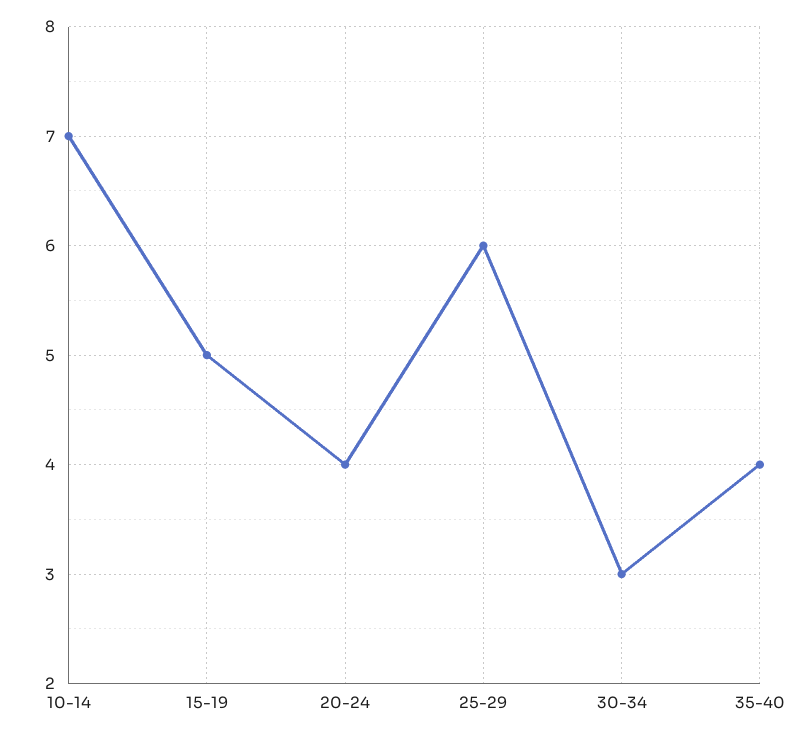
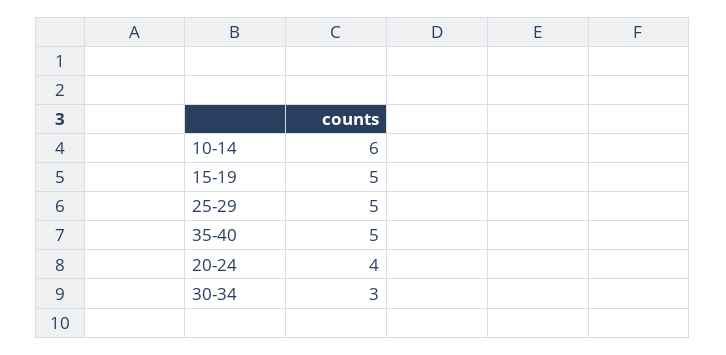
  {
-   "10-14": 7,
+   "10-14": 6,
    "15-19": 5,
    "20-24": 4,
-   "25-29": 6,
+   "25-29": 5,
    "30-34": 3,
-   "35-40": 4
+   "35-40": 5
  }

